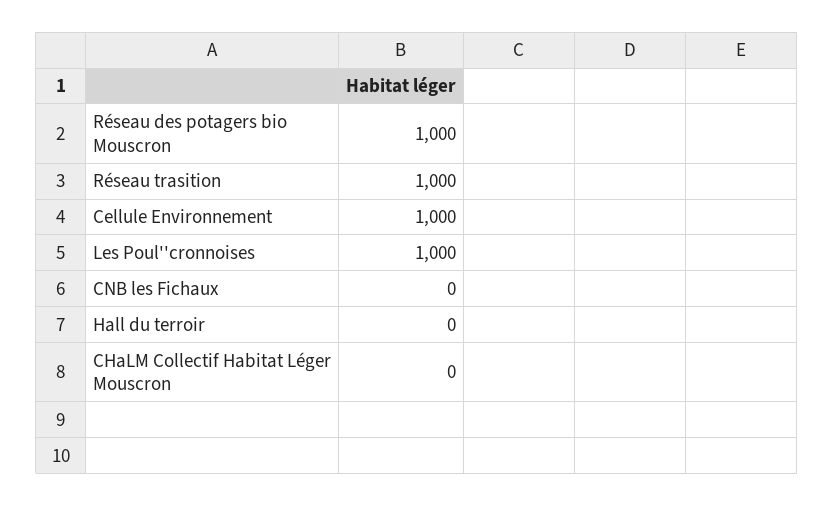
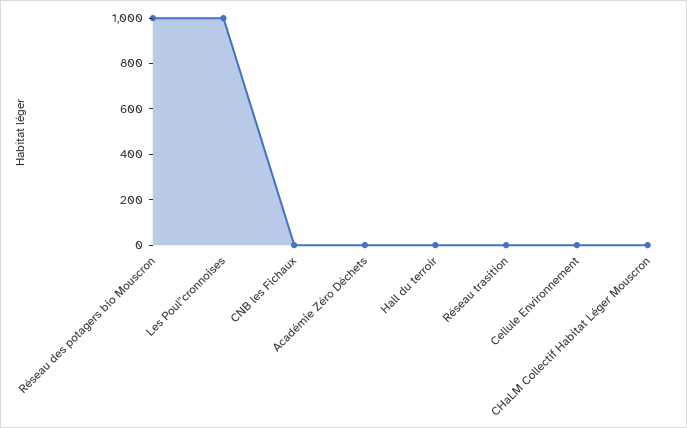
  {
    "Réseau des potagers bio Mouscron": 1000,
-   "Réseau trasition": 1000,
+   "Réseau trasition": 0,
-   "Cellule Environnement": 1000,
+   "Cellule Environnement": 0,
    "Les Poul''cronnoises": 1000,
    "CNB les Fichaux": 0,
    "Hall du terroir": 0,
-   "CHaLM Collectif Habitat Léger Mouscron": 0
+   "CHaLM Collectif Habitat Léger Mouscron": 0,
+   "Académie Zéro Déchets": 0
  }

